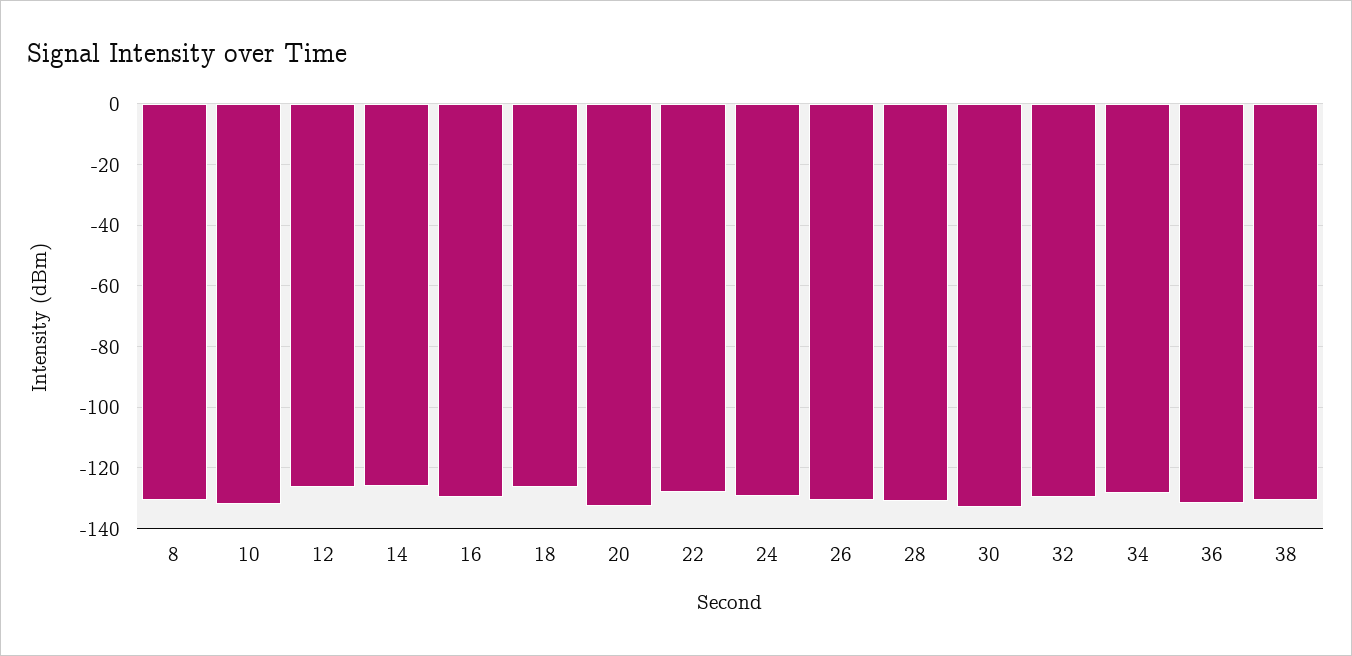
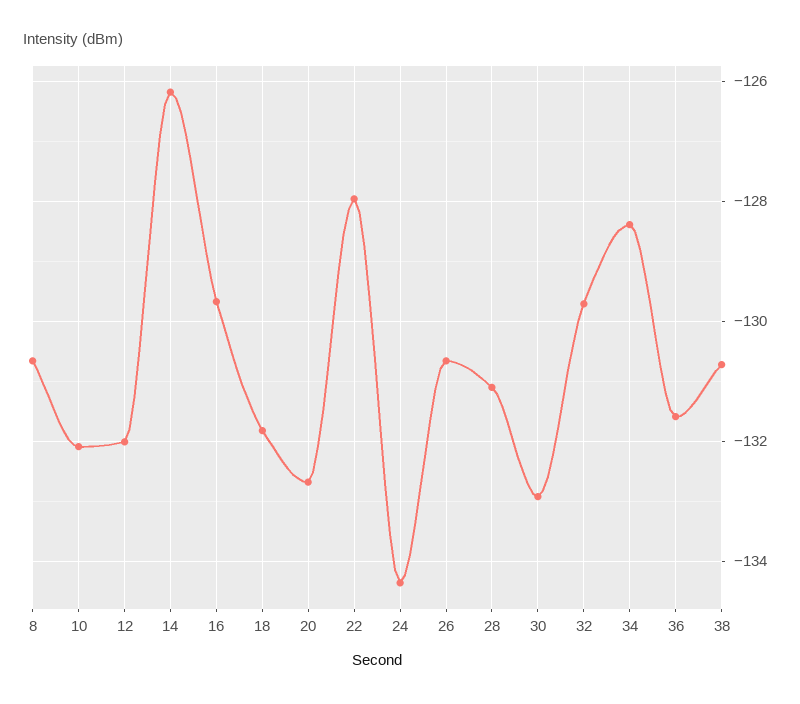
  {
    "8": -130.6,
    "10": -132,
-   "12": -126,
+   "12": -132,
    "14": -126.2,
    "16": -129.6,
-   "18": -126,
+   "18": -131.8,
    "20": -132.6,
    "22": -128,
-   "24": -130,
+   "24": -134.4,
    "26": -130.6,
    "28": -131.2,
    "30": -133,
    "32": -129.8,
    "34": -128.4,
    "36": -131.6,
    "38": -130.8
  }

